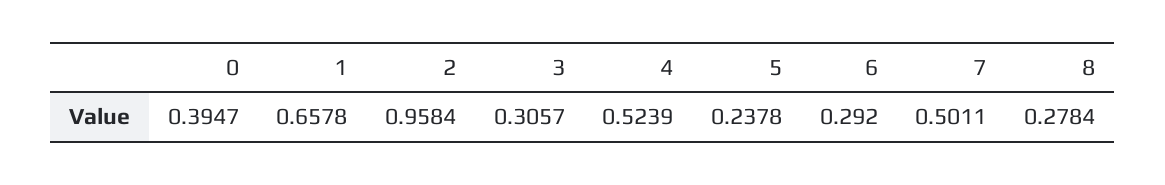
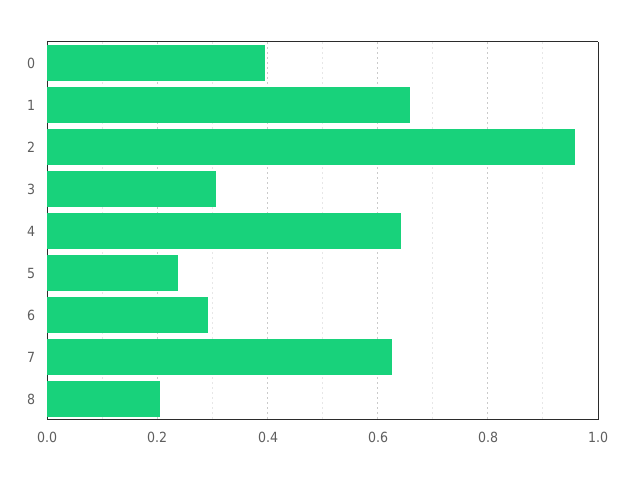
  {
    "0": 0.3947,
    "1": 0.6578,
    "2": 0.9584,
    "3": 0.3057,
-   "4": 0.5239,
+   "4": 0.64,
    "5": 0.2378,
    "6": 0.292,
-   "7": 0.5011,
+   "7": 0.62,
-   "8": 0.2784
+   "8": 0.2
  }

